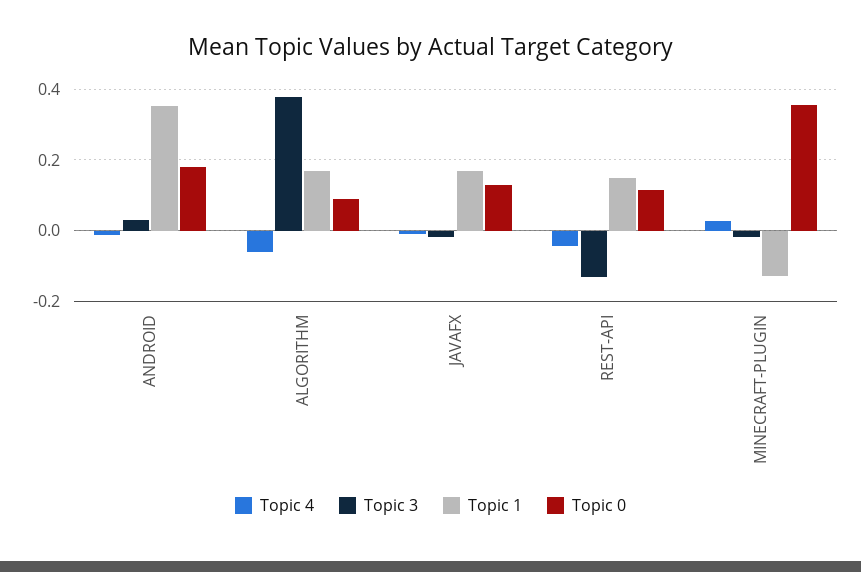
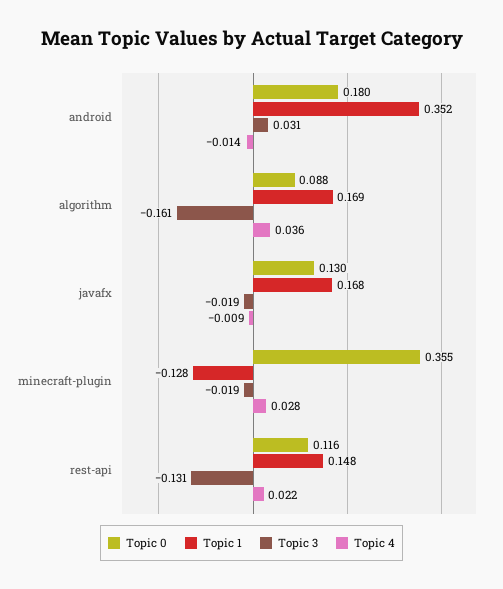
  {
    "Topic 4": {
      "ANDROID": -0.014,
-     "ALGORITHM": -0.06,
+     "ALGORITHM": 0.036,
      "JAVAFX": -0.009,
-     "REST-API": -0.04,
+     "REST-API": 0.022,
      "MINECRAFT-PLUGIN": 0.028
    },
    "Topic 3": {
      "ANDROID": 0.031,
-     "ALGORITHM": 0.38,
+     "ALGORITHM": -0.161,
      "JAVAFX": -0.019,
      "REST-API": -0.131,
      "MINECRAFT-PLUGIN": -0.019
    },
    "Topic 1": {
      "ANDROID": 0.352,
      "ALGORITHM": 0.169,
      "JAVAFX": 0.168,
      "REST-API": 0.148,
      "MINECRAFT-PLUGIN": -0.128
    },
    "Topic 0": {
      "ANDROID": 0.18,
      "ALGORITHM": 0.088,
      "JAVAFX": 0.13,
      "REST-API": 0.116,
      "MINECRAFT-PLUGIN": 0.355
    }
  }

